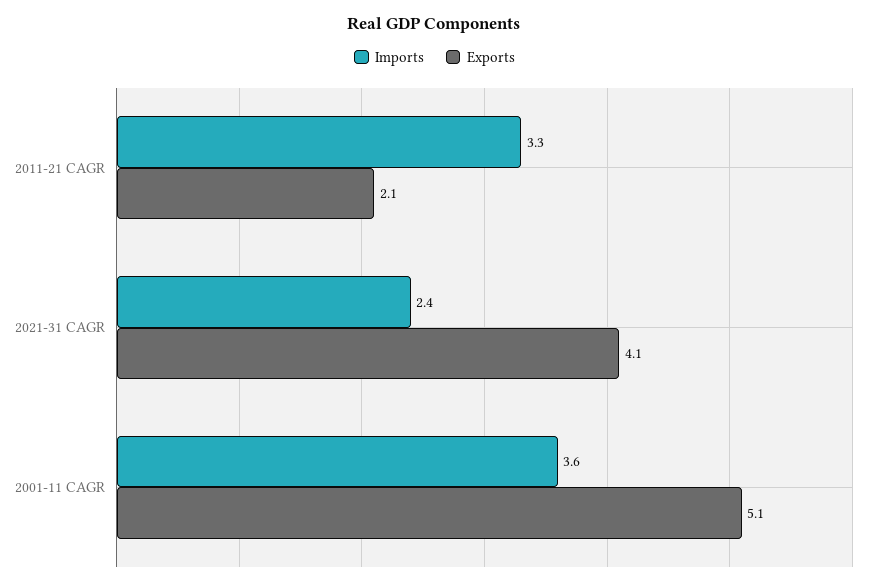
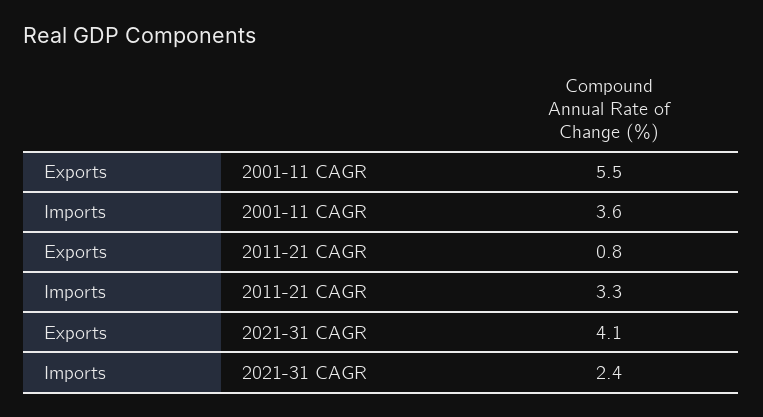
  {
    "Imports": {
      "2011-21 CAGR": 3.3,
      "2021-31 CAGR": 2.4,
      "2001-11 CAGR": 3.6
    },
    "Exports": {
-     "2011-21 CAGR": 2.1,
+     "2011-21 CAGR": 0.8,
      "2021-31 CAGR": 4.1,
-     "2001-11 CAGR": 5.1
+     "2001-11 CAGR": 5.5
    }
  }

